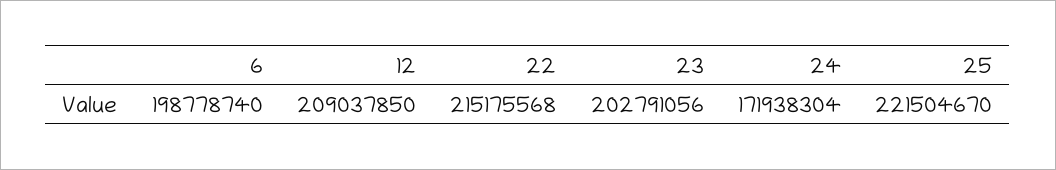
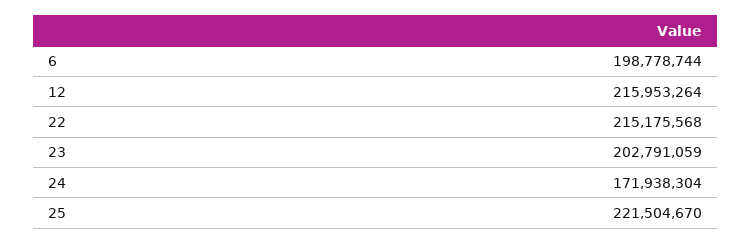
  {
-   "6": 198778740,
+   "6": 198778744,
-   "12": 209037850,
+   "12": 215953264,
    "22": 215175568,
-   "23": 202791056,
+   "23": 202791059,
    "24": 171938304,
    "25": 221504670
  }

